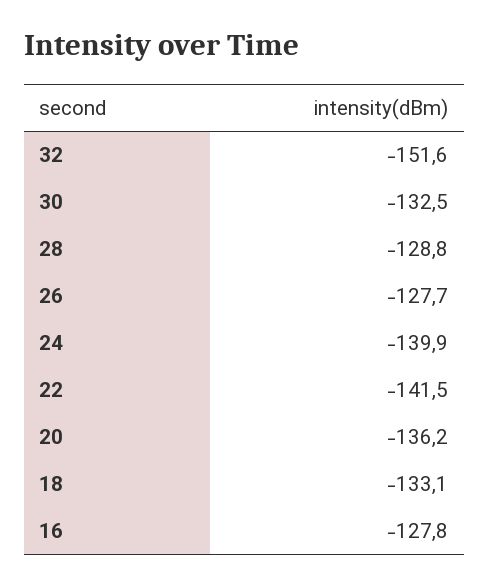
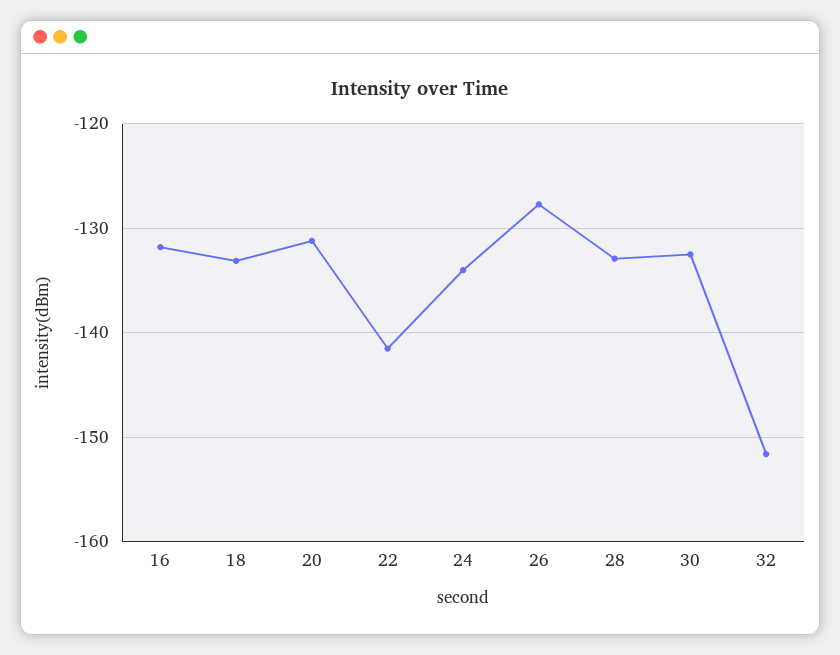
  {
    "32": -151.6,
    "30": -132.5,
-   "28": -128.8,
+   "28": -133,
    "26": -127.7,
-   "24": -139.9,
+   "24": -134,
    "22": -141.5,
-   "20": -136.2,
+   "20": -131,
    "18": -133.1,
-   "16": -127.8
+   "16": -132
  }

